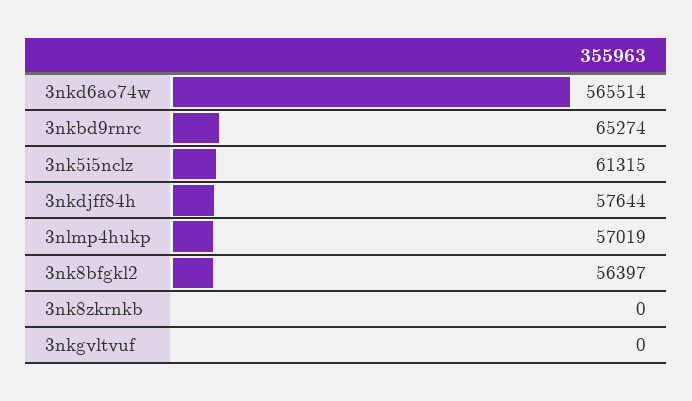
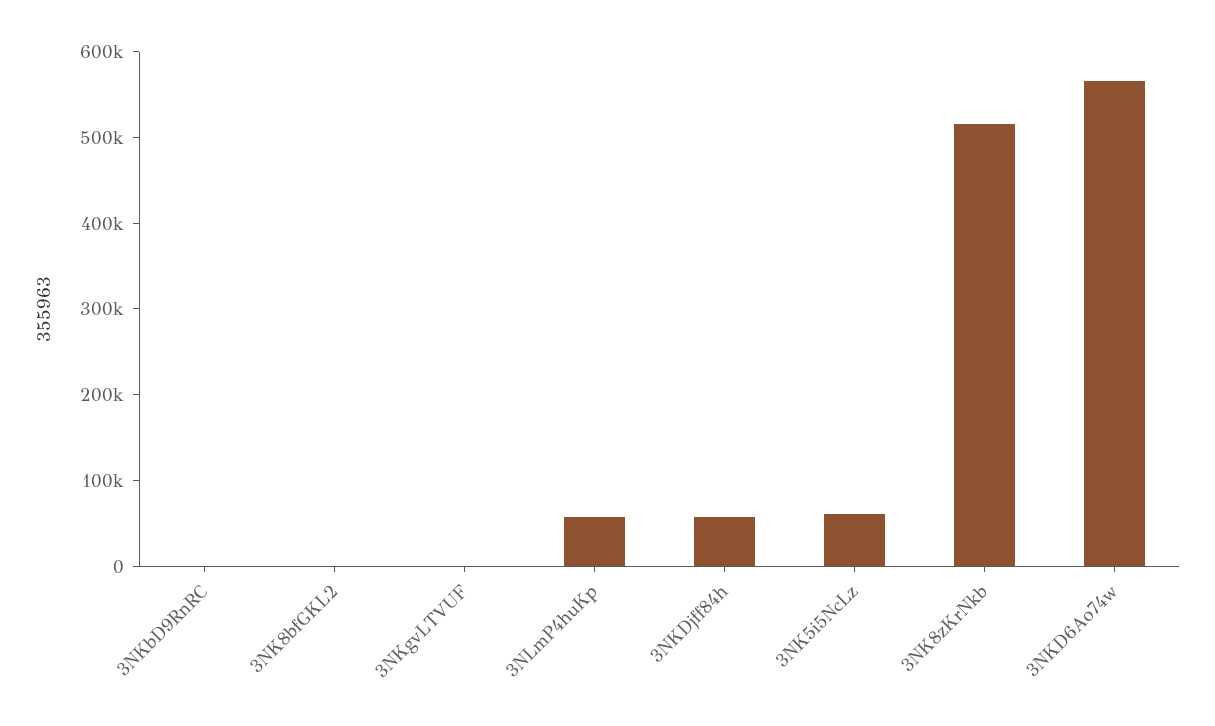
  {
    "3nkd6ao74w": 565514,
-   "3nkbd9rnrc": 65274,
+   "3nkbd9rnrc": 0,
    "3nk5i5nclz": 61315,
    "3nkdjff84h": 57644,
    "3nlmp4hukp": 57019,
-   "3nk8bfgkl2": 56397,
+   "3nk8bfgkl2": 0,
-   "3nk8zkrnkb": 0,
+   "3nk8zkrnkb": 520000,
    "3nkgvltvuf": 0
  }

